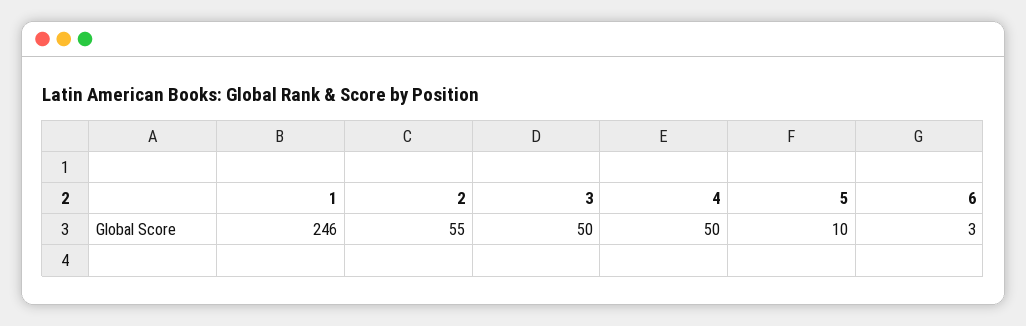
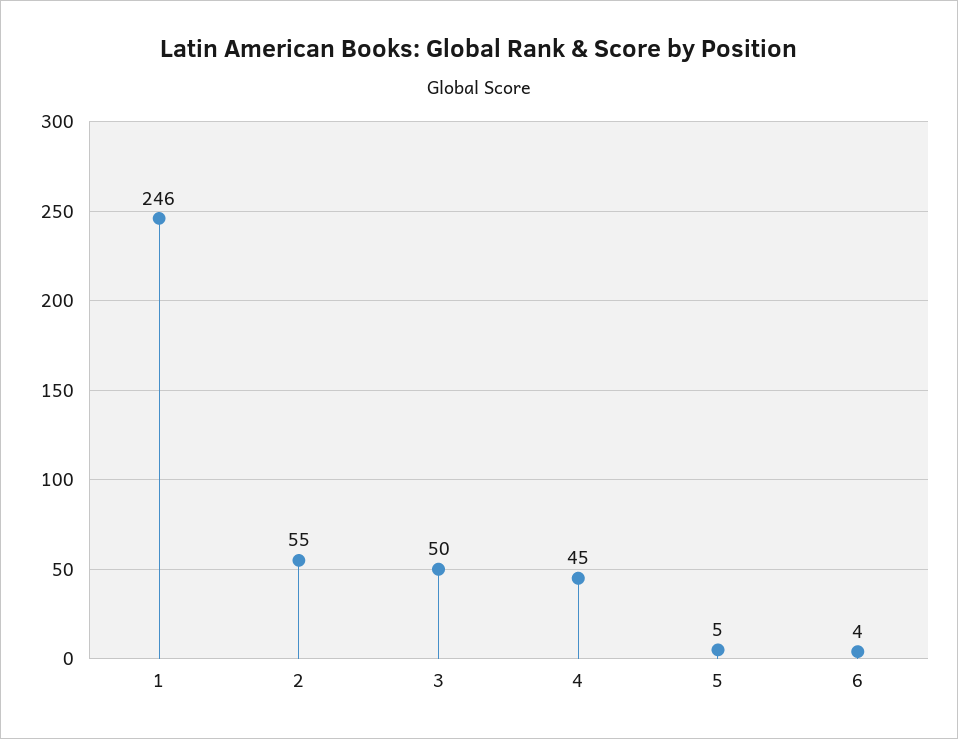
  {
    "1": 246,
    "2": 55,
    "3": 50,
-   "4": 50,
+   "4": 45,
-   "5": 10,
+   "5": 5,
-   "6": 3
+   "6": 4
  }

